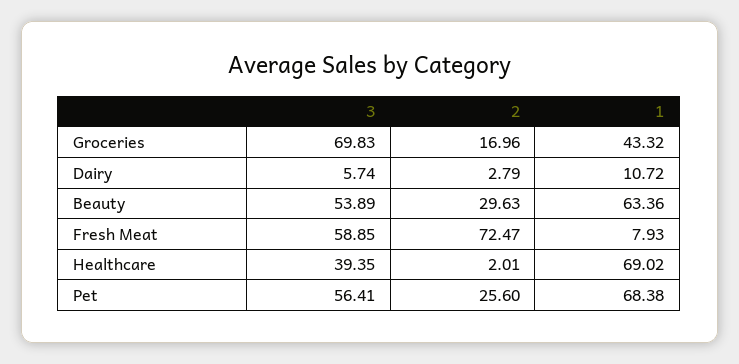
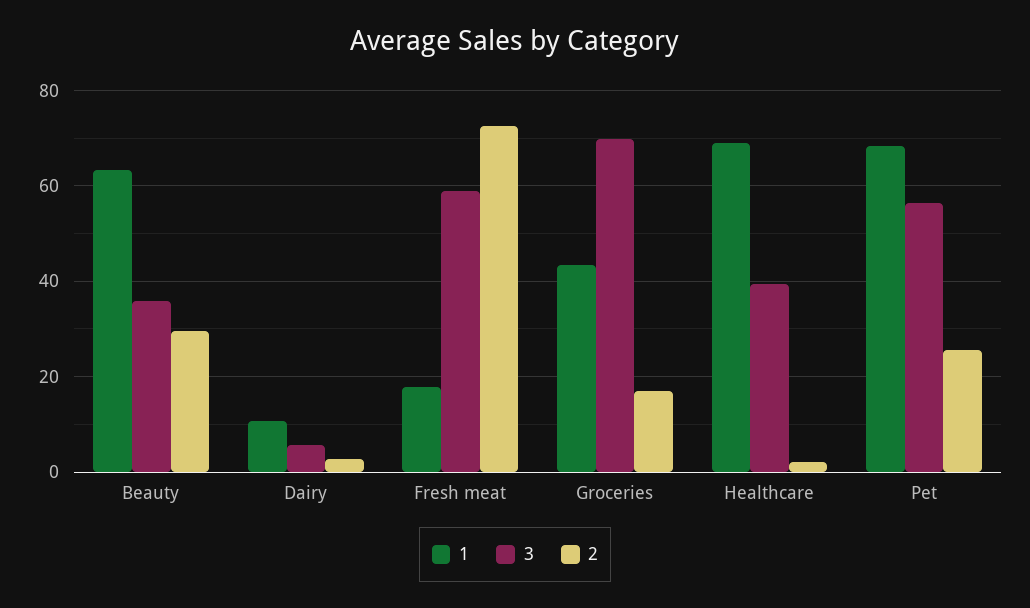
  {
    "3": {
      "Groceries": 69.83,
      "Dairy": 5.74,
-     "Beauty": 53.89,
+     "Beauty": 36,
      "Fresh Meat": 58.85,
      "Healthcare": 39.35,
      "Pet": 56.41
    },
    "2": {
      "Groceries": 16.96,
      "Dairy": 2.79,
      "Beauty": 29.63,
      "Fresh Meat": 72.47,
      "Healthcare": 2.01,
      "Pet": 25.6
    },
    "1": {
      "Groceries": 43.32,
      "Dairy": 10.72,
      "Beauty": 63.36,
-     "Fresh Meat": 7.93,
+     "Fresh Meat": 18,
      "Healthcare": 69.02,
      "Pet": 68.38
    }
  }

